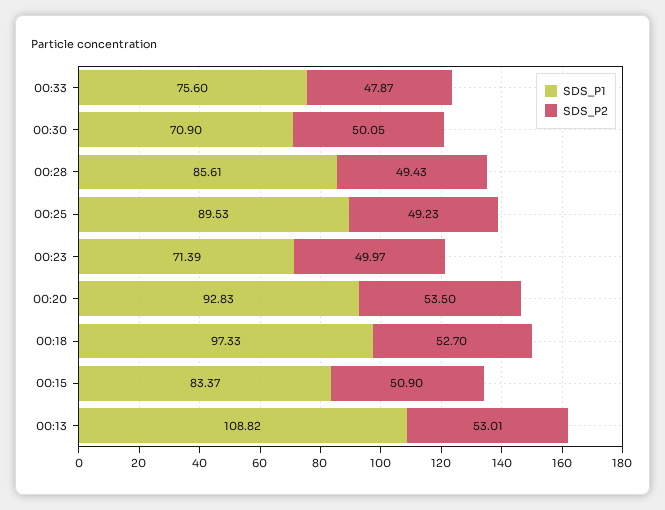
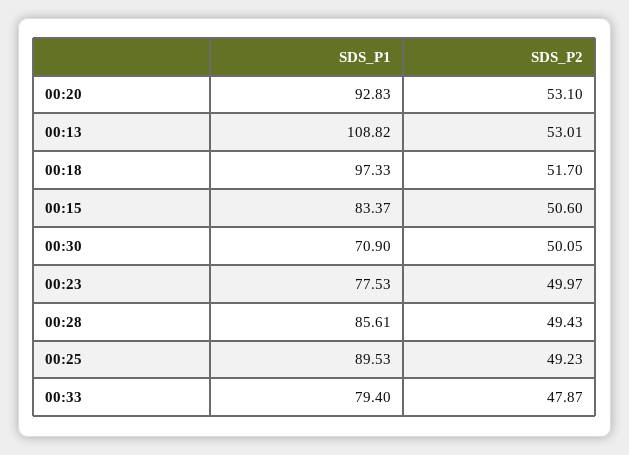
  {
    "SDS_P1": {
-     "00:33": 75.6,
+     "00:33": 79.4,
      "00:30": 70.9,
      "00:28": 85.61,
      "00:25": 89.53,
-     "00:23": 71.39,
+     "00:23": 77.53,
      "00:20": 92.83,
      "00:18": 97.33,
      "00:15": 83.37,
      "00:13": 108.82
    },
    "SDS_P2": {
      "00:33": 47.87,
      "00:30": 50.05,
      "00:28": 49.43,
      "00:25": 49.23,
      "00:23": 49.97,
-     "00:20": 53.5,
+     "00:20": 53.1,
-     "00:18": 52.7,
+     "00:18": 51.7,
-     "00:15": 50.9,
+     "00:15": 50.6,
      "00:13": 53.01
    }
  }

